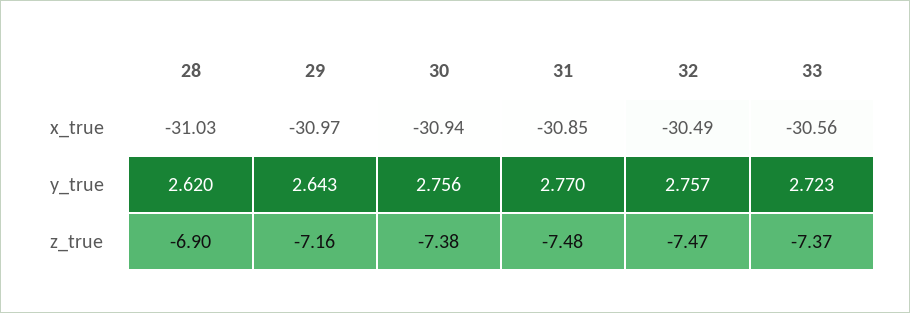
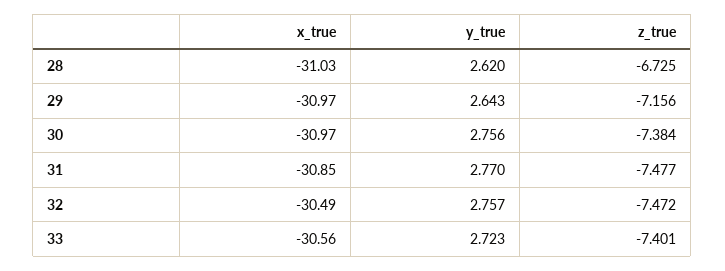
  {
    "28": {
      "x_true": -31.03,
      "y_true": 2.62,
-     "z_true": -6.9
+     "z_true": -6.725
    },
    "29": {
      "x_true": -30.97,
      "y_true": 2.643,
      "z_true": -7.156
    },
    "30": {
-     "x_true": -30.94,
+     "x_true": -30.97,
      "y_true": 2.756,
      "z_true": -7.384
    },
    "31": {
      "x_true": -30.85,
      "y_true": 2.77,
      "z_true": -7.477
    },
    "32": {
      "x_true": -30.49,
      "y_true": 2.757,
      "z_true": -7.472
    },
    "33": {
      "x_true": -30.56,
      "y_true": 2.723,
-     "z_true": -7.37
+     "z_true": -7.401
    }
  }

